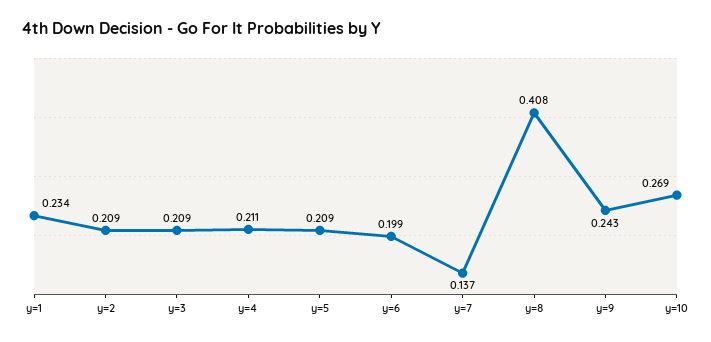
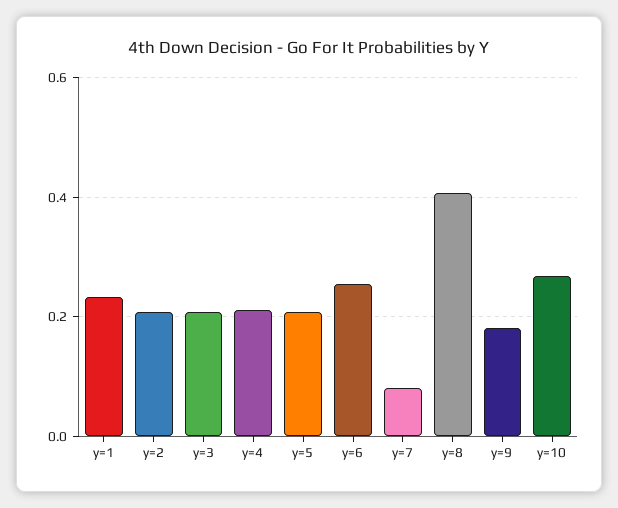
  {
    "y=1": 0.234,
    "y=2": 0.209,
    "y=3": 0.209,
    "y=4": 0.211,
    "y=5": 0.209,
-   "y=6": 0.199,
+   "y=6": 0.26,
-   "y=7": 0.137,
+   "y=7": 0.08,
    "y=8": 0.408,
-   "y=9": 0.243,
+   "y=9": 0.18,
    "y=10": 0.269
  }

